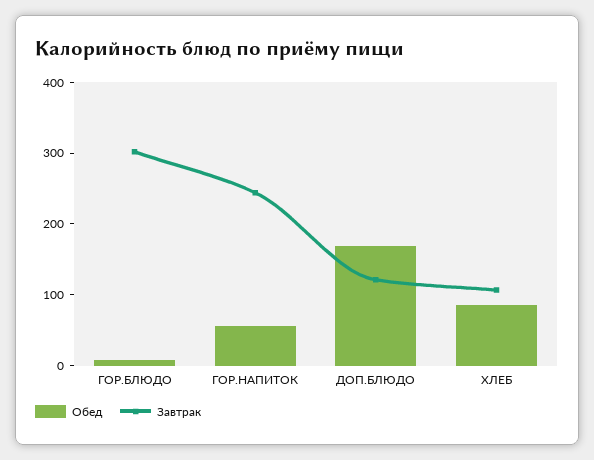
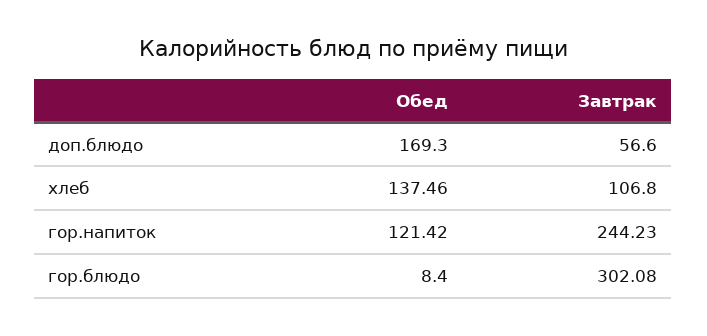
  {
    "Обед": {
      "ГОР.БЛЮДО": 8.4,
-     "ГОР.НАПИТОК": 60,
+     "ГОР.НАПИТОК": 121.42,
      "ДОП.БЛЮДО": 169.3,
-     "ХЛЕБ": 80
+     "ХЛЕБ": 137.46
    },
    "Завтрак": {
      "ГОР.БЛЮДО": 302.08,
      "ГОР.НАПИТОК": 244.23,
-     "ДОП.БЛЮДО": 120,
+     "ДОП.БЛЮДО": 56.6,
      "ХЛЕБ": 106.8
    }
  }

